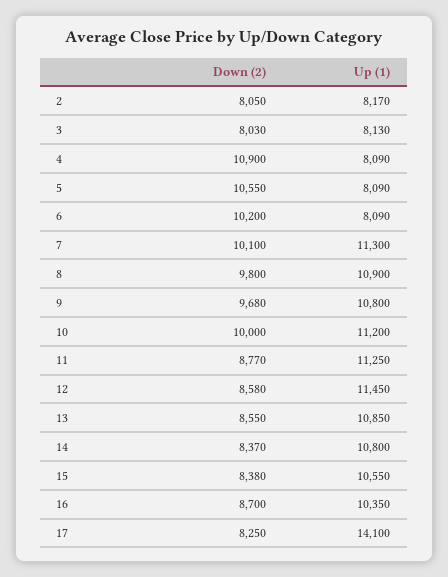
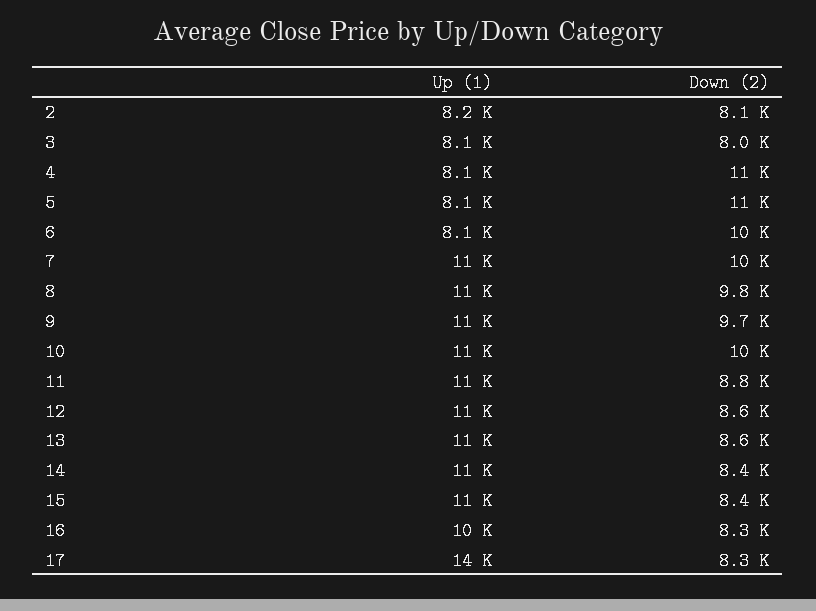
  {
    "Down (2)": {
      "2": 8050,
      "3": 8030,
      "4": 10900,
      "5": 10550,
      "6": 10200,
      "7": 10100,
      "8": 9800,
      "9": 9680,
      "10": 10000,
      "11": 8770,
      "12": 8580,
      "13": 8550,
      "14": 8370,
      "15": 8380,
-     "16": 8700,
+     "16": 8300,
      "17": 8250
    },
    "Up (1)": {
      "2": 8170,
      "3": 8130,
      "4": 8090,
      "5": 8090,
      "6": 8090,
      "7": 11300,
      "8": 10900,
      "9": 10800,
      "10": 11200,
      "11": 11250,
      "12": 11450,
      "13": 10850,
      "14": 10800,
      "15": 10550,
      "16": 10350,
      "17": 14100
    }
  }

